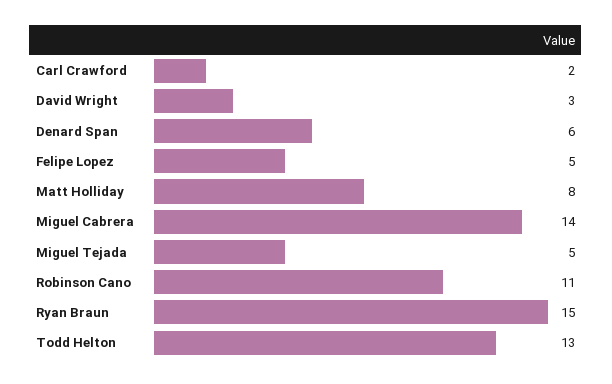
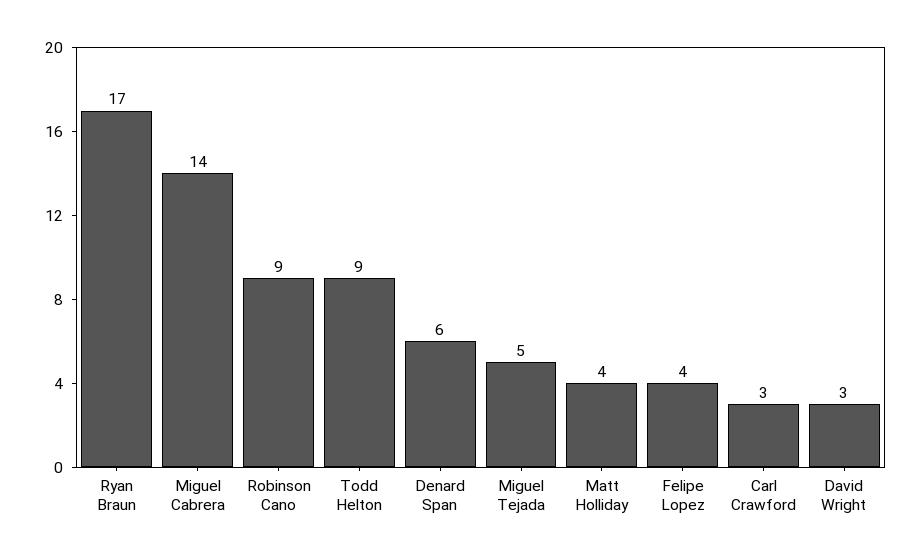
  {
-   "Carl Crawford": 2,
+   "Carl Crawford": 3,
    "David Wright": 3,
    "Denard Span": 6,
-   "Felipe Lopez": 5,
+   "Felipe Lopez": 4,
-   "Matt Holliday": 8,
+   "Matt Holliday": 4,
    "Miguel Cabrera": 14,
    "Miguel Tejada": 5,
-   "Robinson Cano": 11,
+   "Robinson Cano": 9,
-   "Ryan Braun": 15,
+   "Ryan Braun": 17,
-   "Todd Helton": 13
+   "Todd Helton": 9
  }

